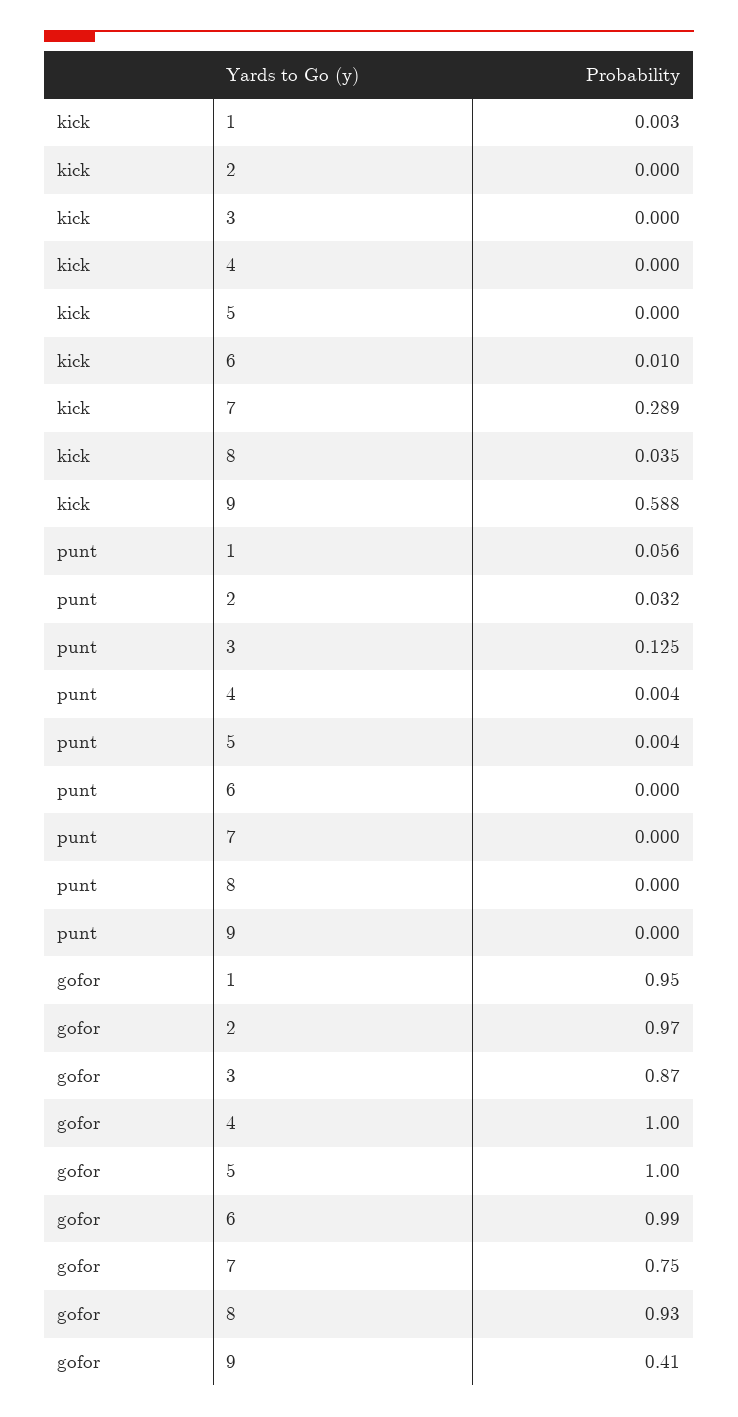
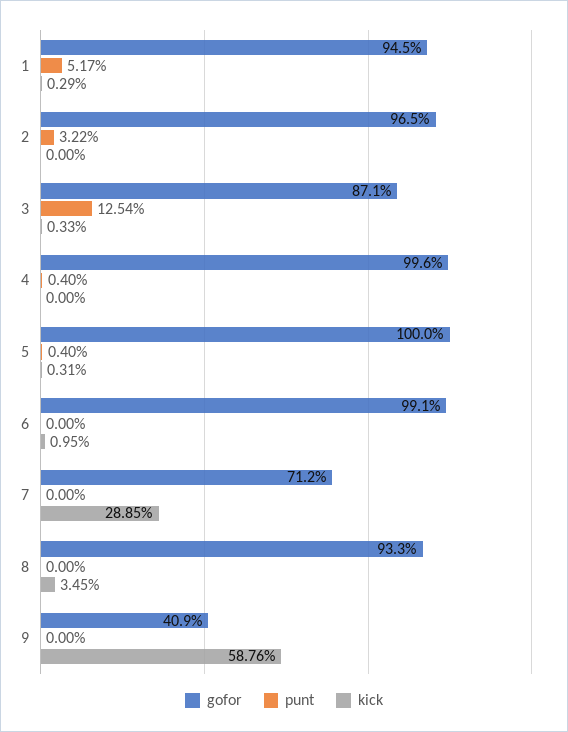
  {
    "kick": {
      "1": 0.0029,
      "2": 0,
-     "3": 0,
+     "3": 0.0033,
      "4": 0,
-     "5": 0,
+     "5": 0.0031,
      "6": 0.0095,
      "7": 0.2885,
      "8": 0.0345,
      "9": 0.5876
    },
    "punt": {
-     "1": 0.056,
+     "1": 0.0517,
      "2": 0.0322,
      "3": 0.1254,
      "4": 0.004,
      "5": 0.004,
      "6": 0,
      "7": 0,
      "8": 0,
      "9": 0
    },
    "gofor": {
      "1": 0.945,
      "2": 0.965,
      "3": 0.871,
      "4": 0.996,
      "5": 1,
      "6": 0.991,
-     "7": 0.75,
+     "7": 0.712,
      "8": 0.933,
      "9": 0.409
    }
  }

